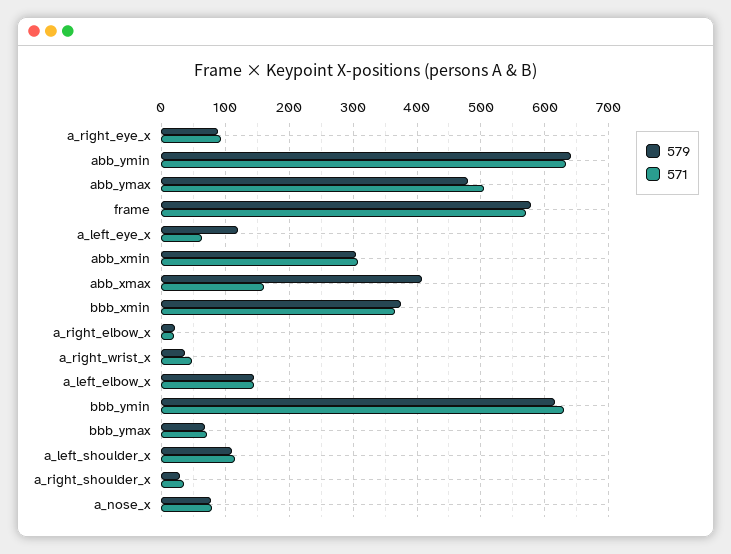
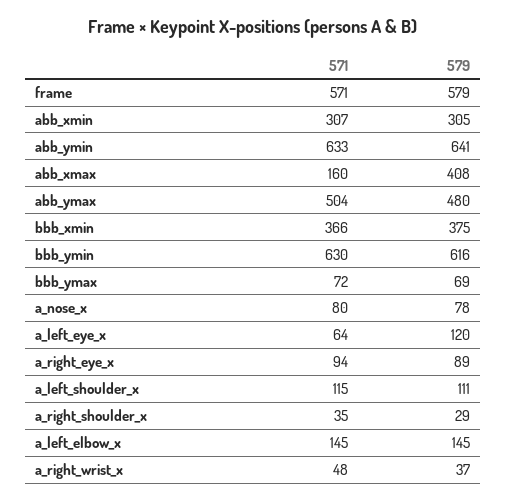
  {
    "579": {
      "a_right_eye_x": 89,
      "abb_ymin": 641,
      "abb_ymax": 480,
      "frame": 579,
      "a_left_eye_x": 120,
      "abb_xmin": 305,
      "abb_xmax": 408,
      "bbb_xmin": 375,
-     "a_right_elbow_x": 20,
      "a_right_wrist_x": 37,
      "a_left_elbow_x": 145,
      "bbb_ymin": 616,
      "bbb_ymax": 69,
      "a_left_shoulder_x": 111,
      "a_right_shoulder_x": 29,
      "a_nose_x": 78
    },
    "571": {
      "a_right_eye_x": 94,
      "abb_ymin": 633,
      "abb_ymax": 504,
      "frame": 571,
      "a_left_eye_x": 64,
      "abb_xmin": 307,
      "abb_xmax": 160,
      "bbb_xmin": 366,
-     "a_right_elbow_x": 20,
      "a_right_wrist_x": 48,
      "a_left_elbow_x": 145,
      "bbb_ymin": 630,
      "bbb_ymax": 72,
      "a_left_shoulder_x": 115,
      "a_right_shoulder_x": 35,
      "a_nose_x": 80
    }
  }

